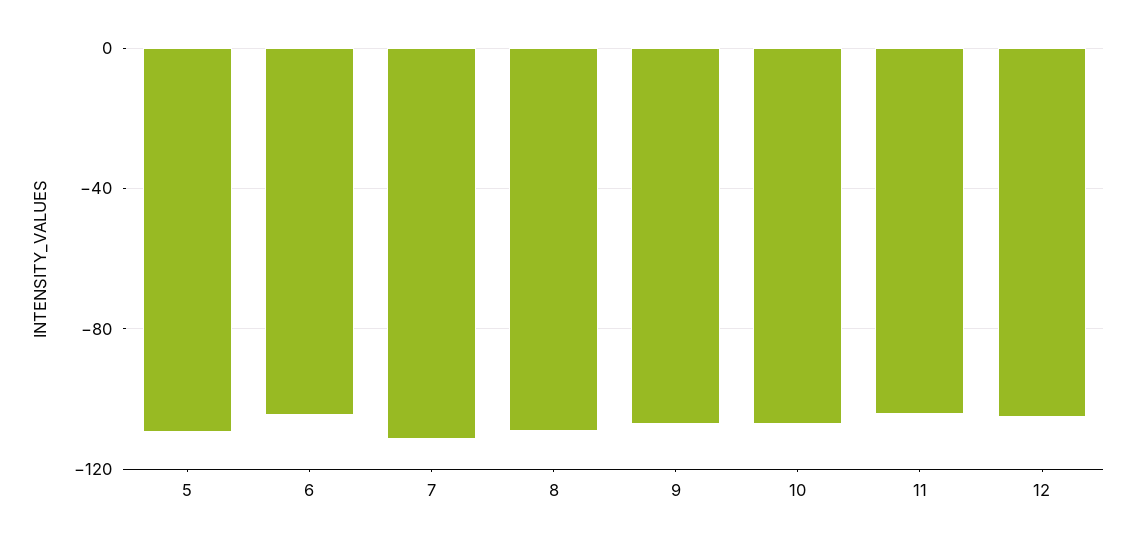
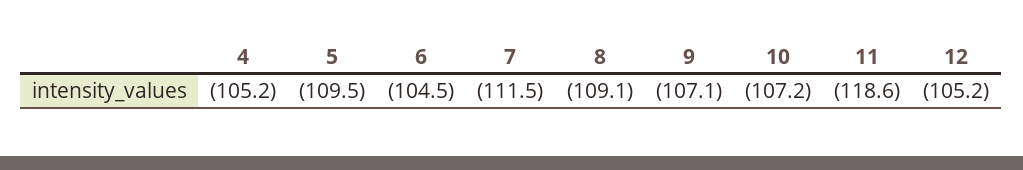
  {
    "5": -109.5,
    "6": -104.5,
    "7": -111.5,
    "8": -109.1,
    "9": -107.1,
    "10": -107.2,
-   "11": -105,
+   "11": -118.6,
-   "12": -105.2
+   "12": -105.2,
+   "4": -105.2
  }

